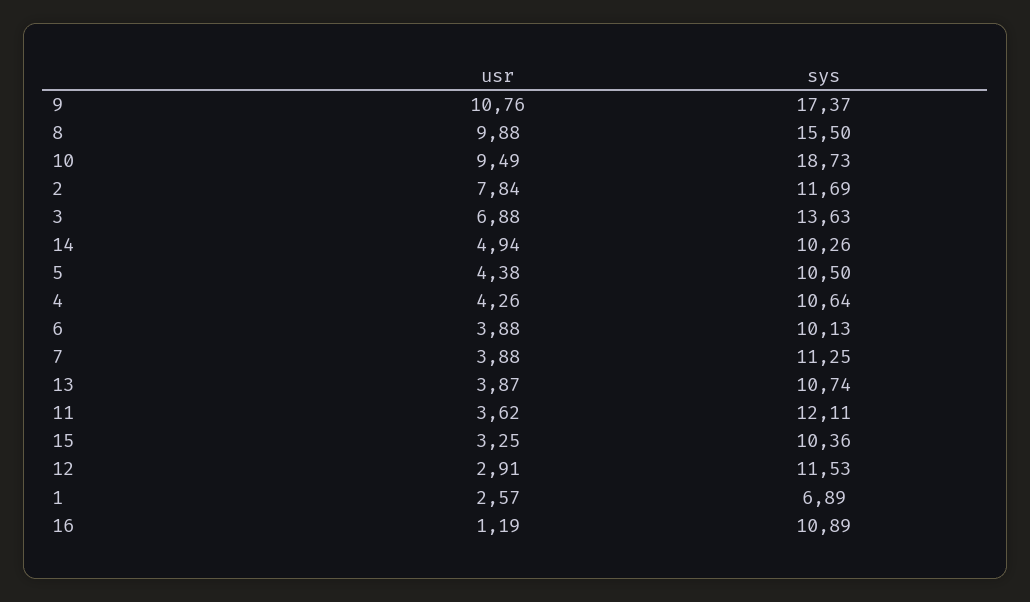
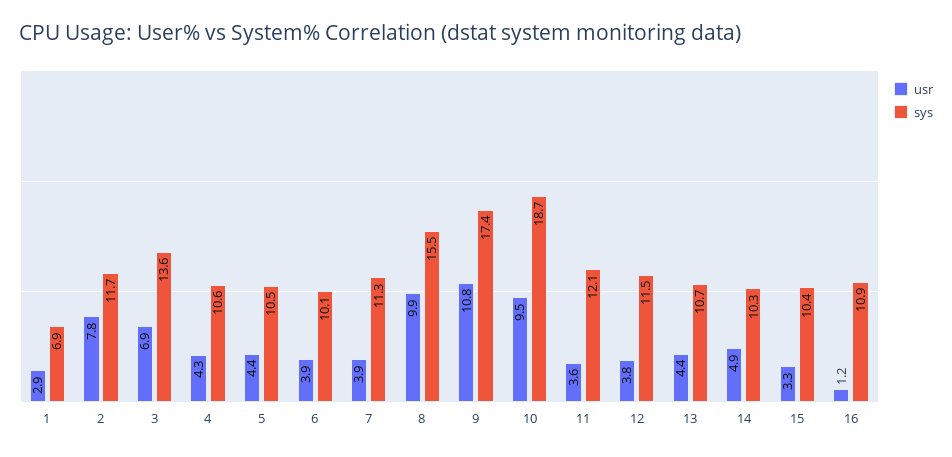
  {
    "usr": {
      "9": 10.76,
      "8": 9.88,
      "10": 9.49,
      "2": 7.84,
      "3": 6.88,
      "14": 4.94,
      "5": 4.38,
      "4": 4.26,
      "6": 3.88,
      "7": 3.88,
-     "13": 3.87,
+     "13": 4.4,
      "11": 3.62,
      "15": 3.25,
-     "12": 2.91,
+     "12": 3.8,
-     "1": 2.57,
+     "1": 2.9,
      "16": 1.19
    },
    "sys": {
      "9": 17.37,
      "8": 15.5,
      "10": 18.73,
      "2": 11.69,
      "3": 13.63,
      "14": 10.26,
      "5": 10.5,
      "4": 10.64,
      "6": 10.13,
      "7": 11.25,
      "13": 10.74,
      "11": 12.11,
      "15": 10.36,
      "12": 11.53,
      "1": 6.89,
      "16": 10.89
    }
  }

